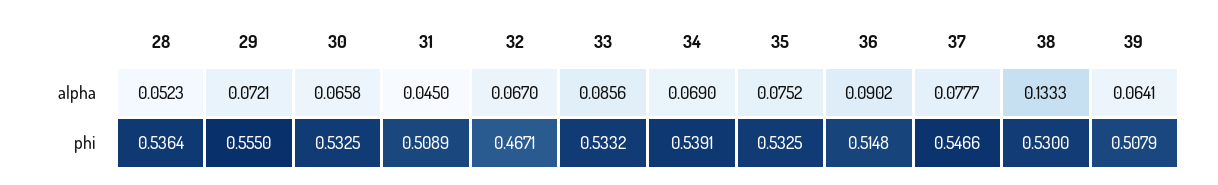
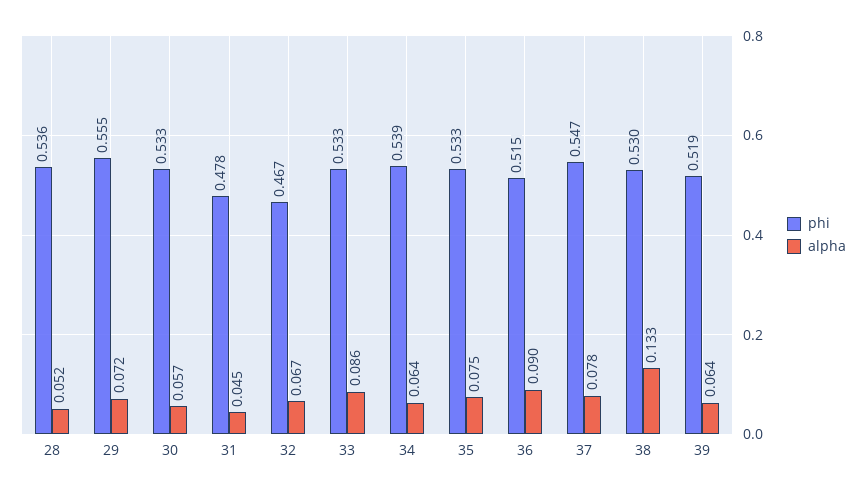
  {
    "alpha": {
      "28": 0.0523,
      "29": 0.0721,
-     "30": 0.0658,
+     "30": 0.057,
      "31": 0.045,
      "32": 0.067,
      "33": 0.0856,
-     "34": 0.069,
+     "34": 0.064,
      "35": 0.0752,
      "36": 0.0902,
      "37": 0.0777,
      "38": 0.1333,
      "39": 0.0641
    },
    "phi": {
      "28": 0.5364,
      "29": 0.555,
      "30": 0.5325,
-     "31": 0.5089,
+     "31": 0.478,
      "32": 0.4671,
      "33": 0.5332,
      "34": 0.5391,
      "35": 0.5325,
      "36": 0.5148,
      "37": 0.5466,
      "38": 0.53,
-     "39": 0.5079
+     "39": 0.519
    }
  }

